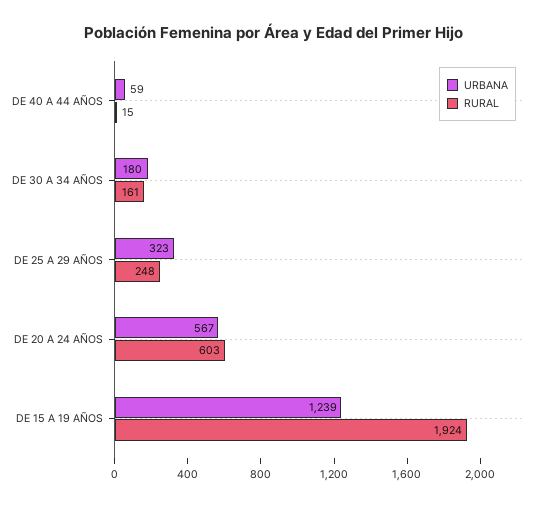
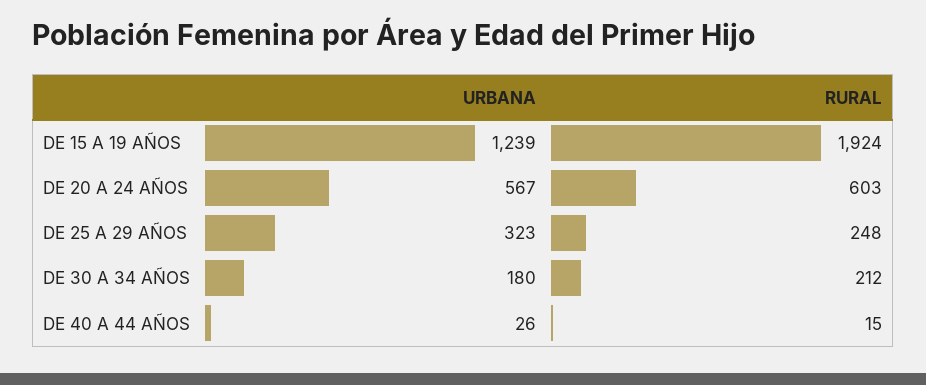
  {
    "URBANA": {
-     "DE 40 A 44 AÑOS": 59,
+     "DE 40 A 44 AÑOS": 26,
      "DE 30 A 34 AÑOS": 180,
      "DE 25 A 29 AÑOS": 323,
      "DE 20 A 24 AÑOS": 567,
      "DE 15 A 19 AÑOS": 1239
    },
    "RURAL": {
      "DE 40 A 44 AÑOS": 15,
-     "DE 30 A 34 AÑOS": 161,
+     "DE 30 A 34 AÑOS": 212,
      "DE 25 A 29 AÑOS": 248,
      "DE 20 A 24 AÑOS": 603,
      "DE 15 A 19 AÑOS": 1924
    }
  }

